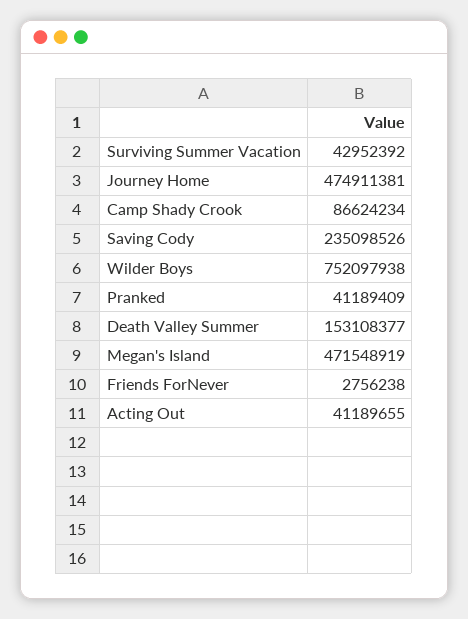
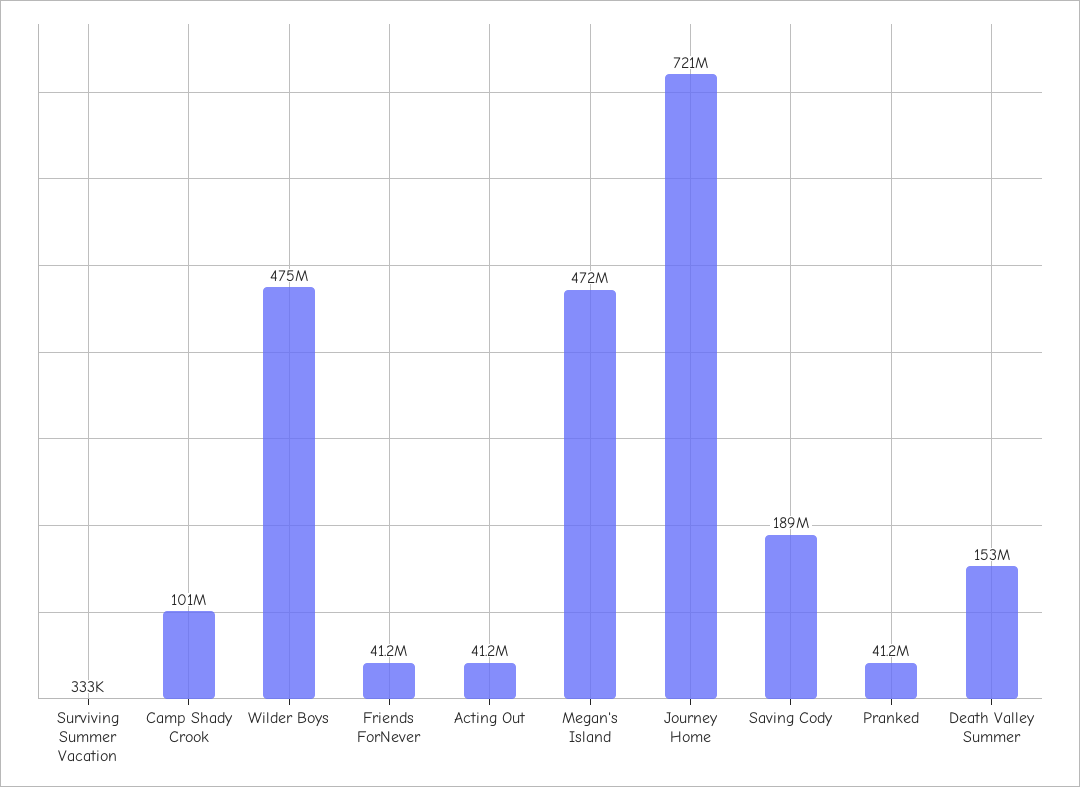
  {
-   "Surviving Summer Vacation": 42952392,
+   "Surviving Summer Vacation": 333000,
-   "Journey Home": 474911381,
+   "Journey Home": 721000000,
-   "Camp Shady Crook": 86624234,
+   "Camp Shady Crook": 101000000,
-   "Saving Cody": 235098526,
+   "Saving Cody": 189000000,
-   "Wilder Boys": 752097938,
+   "Wilder Boys": 475000000,
    "Pranked": 41189409,
    "Death Valley Summer": 153108377,
    "Megan's Island": 471548919,
-   "Friends ForNever": 2756238,
+   "Friends ForNever": 41200000,
    "Acting Out": 41189655
  }

